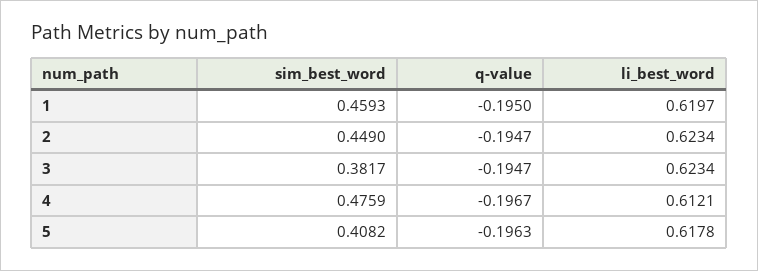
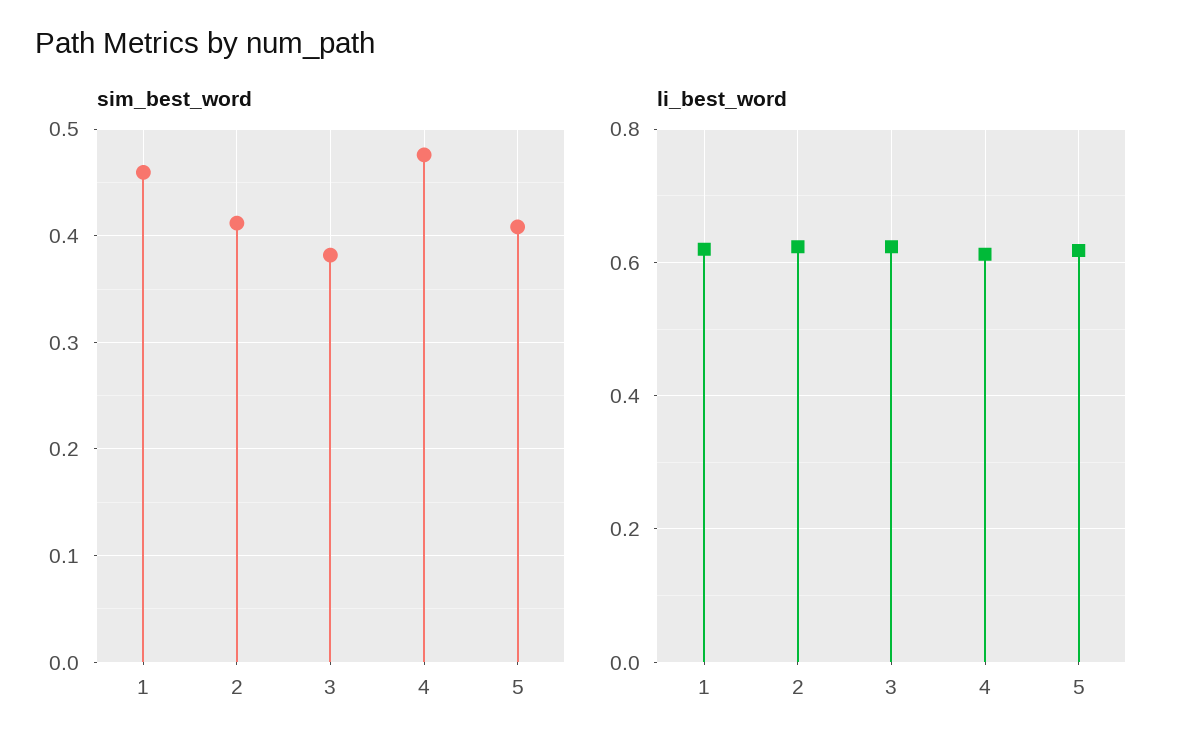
  {
    "sim_best_word": {
      "1": 0.4593,
-     "2": 0.449,
+     "2": 0.41,
      "3": 0.3817,
      "4": 0.4759,
      "5": 0.4082
    },
-   "q-value": {
-     "1": -0.195,
-     "2": -0.1947,
-     "3": -0.1947,
-     "4": -0.1967,
-     "5": -0.1963
-   },
    "li_best_word": {
      "1": 0.6197,
      "2": 0.6234,
      "3": 0.6234,
      "4": 0.6121,
      "5": 0.6178
    }
  }

